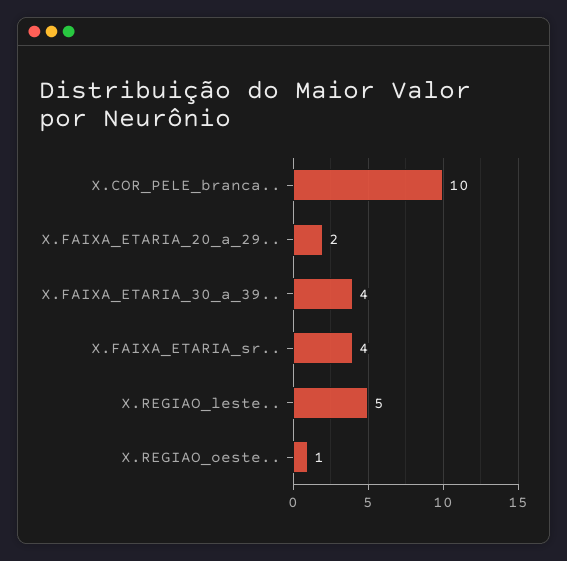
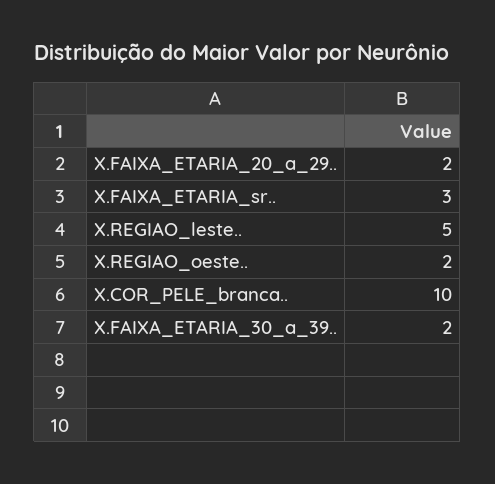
  {
    "X.COR_PELE_branca..": 10,
    "X.FAIXA_ETARIA_20_a_29..": 2,
-   "X.FAIXA_ETARIA_30_a_39..": 4,
+   "X.FAIXA_ETARIA_30_a_39..": 2,
-   "X.FAIXA_ETARIA_sr..": 4,
+   "X.FAIXA_ETARIA_sr..": 3,
    "X.REGIAO_leste..": 5,
-   "X.REGIAO_oeste..": 1
+   "X.REGIAO_oeste..": 2
  }

